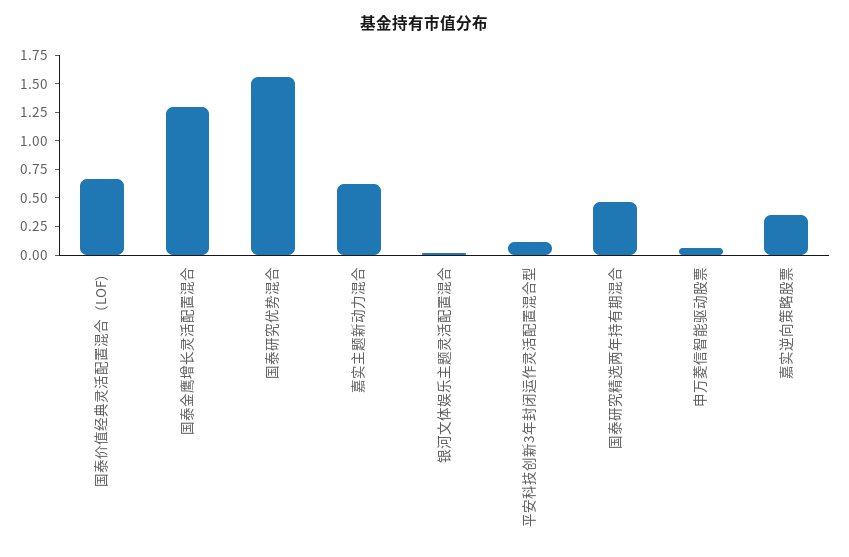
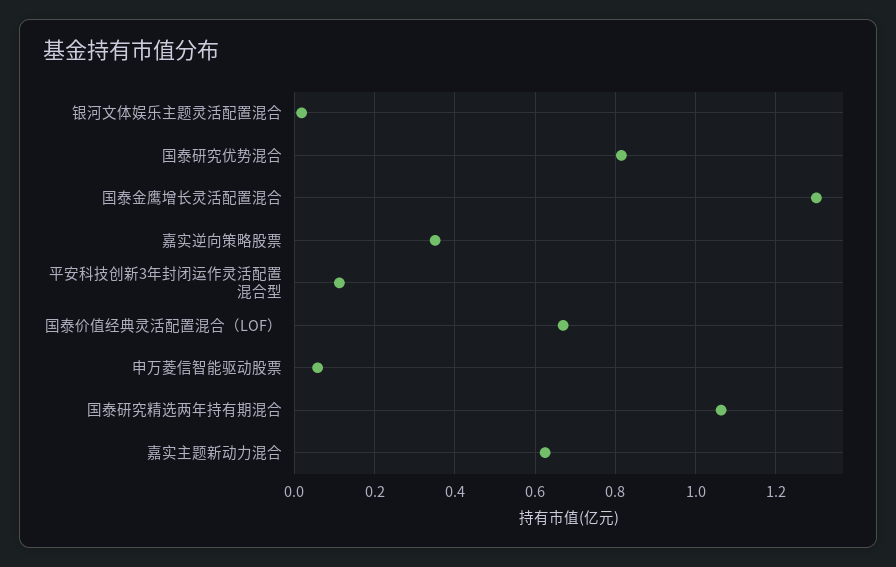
  {
    "国泰价值经典灵活配置混合（LOF）": 0.68,
    "国泰金鹰增长灵活配置混合": 1.3,
-   "国泰研究优势混合": 1.5,
+   "国泰研究优势混合": 0.82,
    "嘉实主题新动力混合": 0.62,
    "银河文体娱乐主题灵活配置混合": 0.02,
    "平安科技创新3年封闭运作灵活配置混合型": 0.12,
-   "国泰研究精选两年持有期混合": 0.5,
+   "国泰研究精选两年持有期混合": 1.06,
    "申万菱信智能驱动股票": 0.06,
    "嘉实逆向策略股票": 0.36
  }

